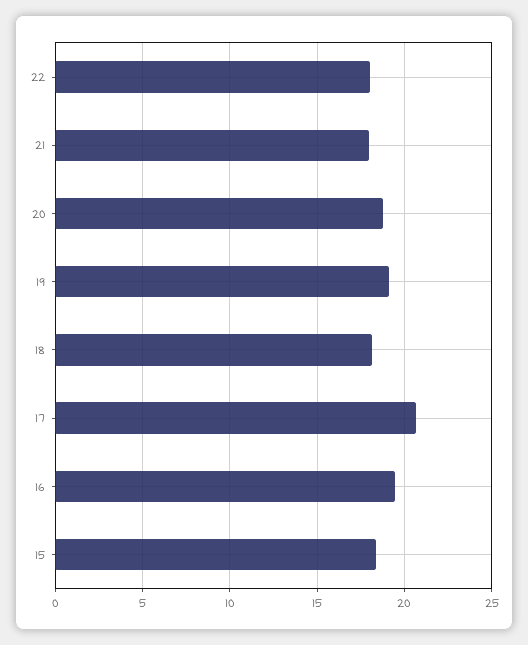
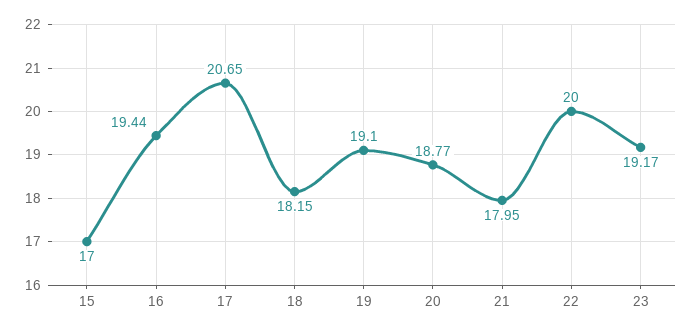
  {
-   "22": 18,
+   "22": 20,
    "21": 17.95,
    "20": 18.77,
    "19": 19.1,
    "18": 18.15,
    "17": 20.65,
    "16": 19.44,
-   "15": 18.5
+   "15": 17,
+   "23": 19.17
  }

